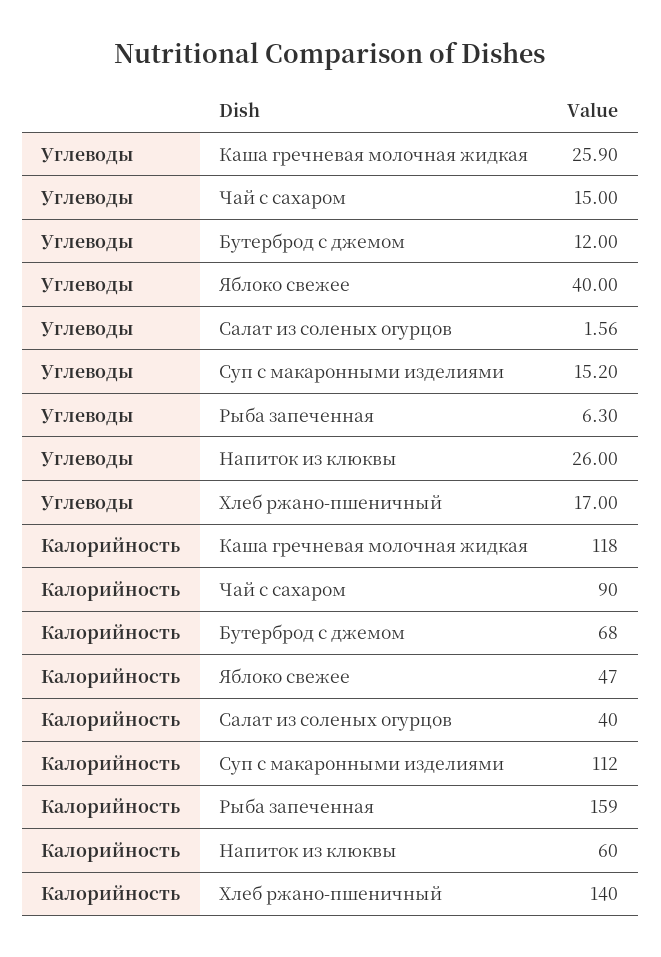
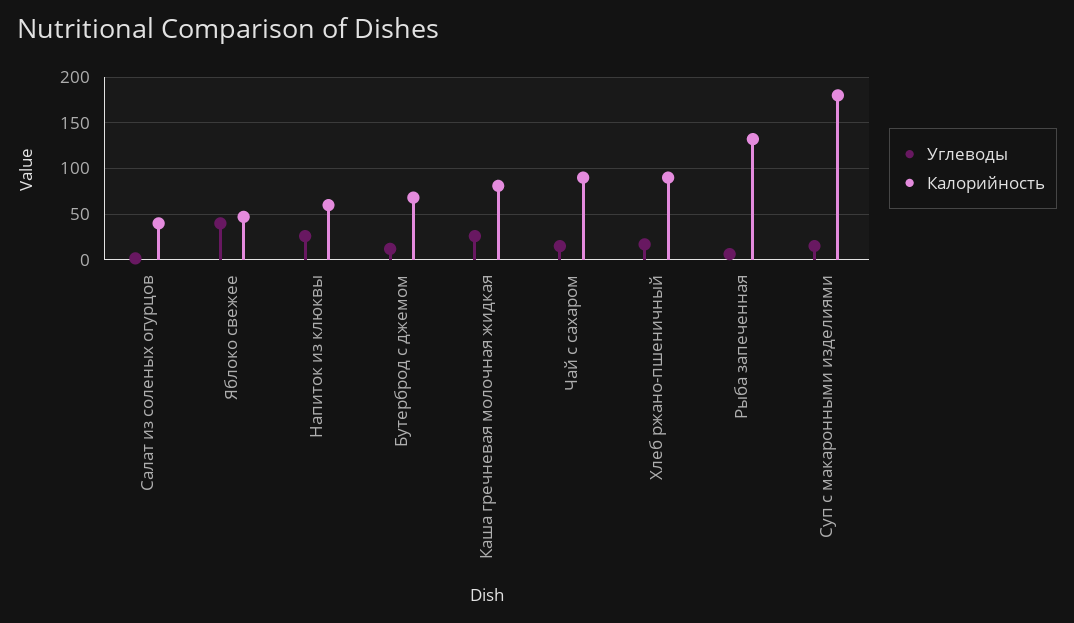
  {
    "Углеводы": {
      "Каша гречневая молочная жидкая": 25.9,
      "Чай с сахаром": 15,
      "Бутерброд с джемом": 12,
      "Яблоко свежее": 40,
      "Салат из соленых огурцов": 1.56,
      "Суп с макаронными изделиями": 15.2,
      "Рыба запеченная": 6.3,
      "Напиток из клюквы": 26,
      "Хлеб ржано-пшеничный": 17
    },
    "Калорийность": {
-     "Каша гречневая молочная жидкая": 118,
+     "Каша гречневая молочная жидкая": 80,
      "Чай с сахаром": 90,
      "Бутерброд с джемом": 68,
      "Яблоко свежее": 47,
      "Салат из соленых огурцов": 40,
-     "Суп с макаронными изделиями": 112,
+     "Суп с макаронными изделиями": 180,
-     "Рыба запеченная": 159,
+     "Рыба запеченная": 130,
      "Напиток из клюквы": 60,
-     "Хлеб ржано-пшеничный": 140
+     "Хлеб ржано-пшеничный": 90
    }
  }

